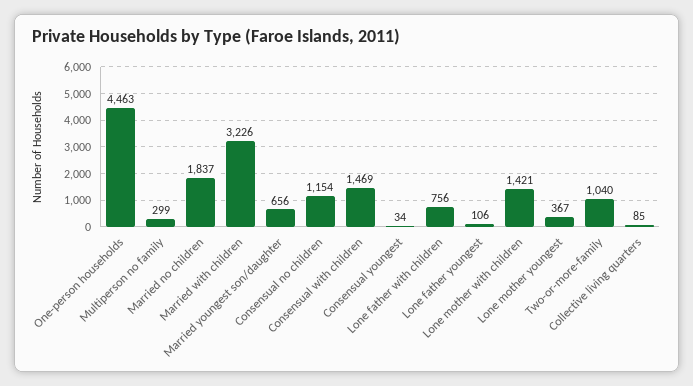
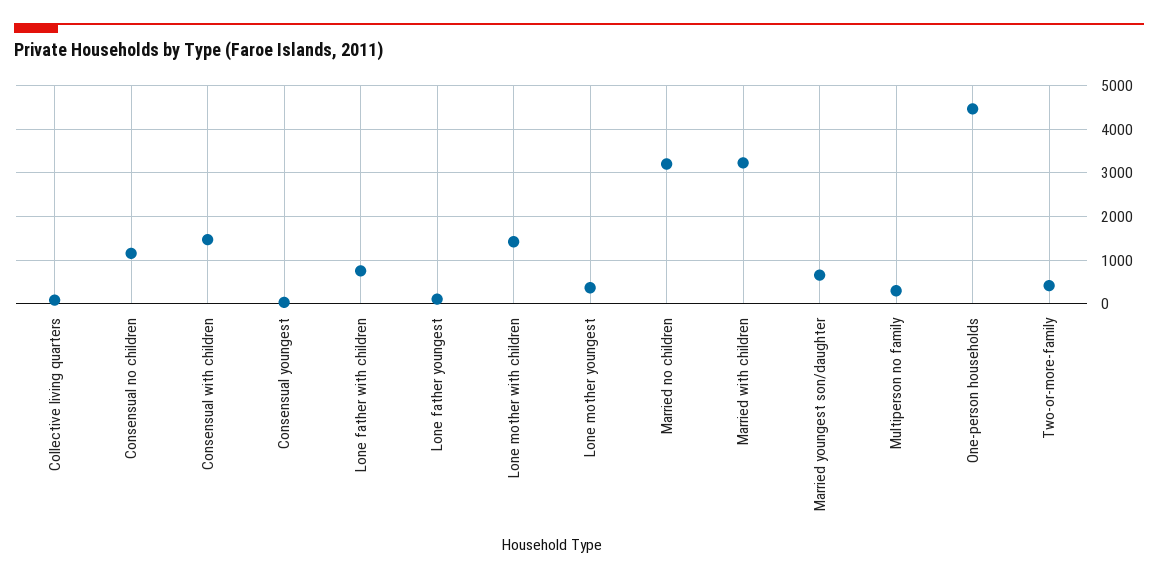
  {
    "One-person households": 4463,
    "Multiperson no family": 299,
-   "Married no children": 1837,
+   "Married no children": 3200,
    "Married with children": 3226,
    "Married youngest son/daughter": 656,
    "Consensual no children": 1154,
    "Consensual with children": 1469,
    "Consensual youngest": 34,
    "Lone father with children": 756,
    "Lone father youngest": 106,
    "Lone mother with children": 1421,
    "Lone mother youngest": 367,
-   "Two-or-more-family": 1040,
+   "Two-or-more-family": 400,
    "Collective living quarters": 85
  }

